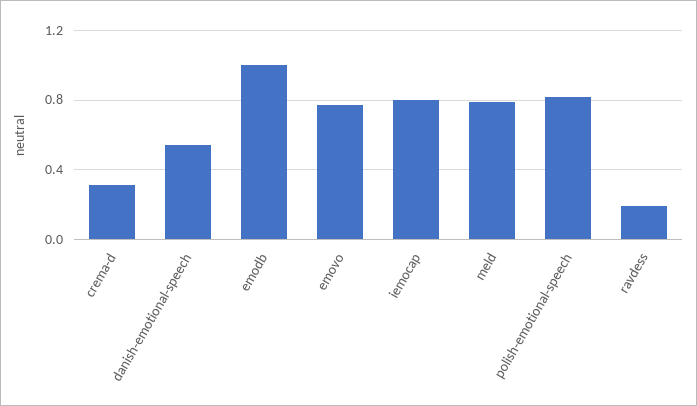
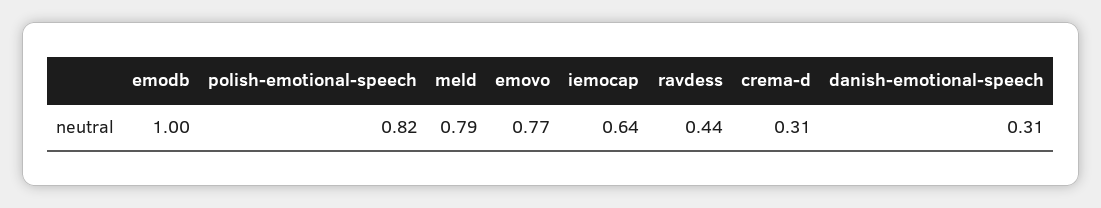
  {
    "crema-d": 0.31,
-   "danish-emotional-speech": 0.55,
+   "danish-emotional-speech": 0.31,
    "emodb": 1,
    "emovo": 0.77,
-   "iemocap": 0.8,
+   "iemocap": 0.64,
    "meld": 0.79,
    "polish-emotional-speech": 0.82,
-   "ravdess": 0.2
+   "ravdess": 0.44
  }

